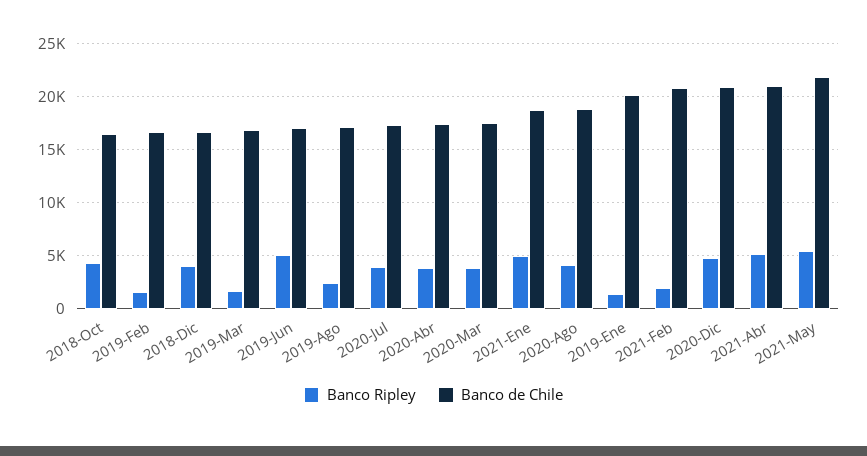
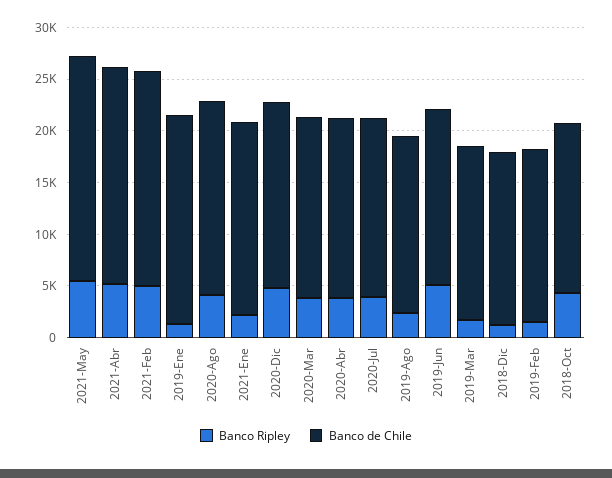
  {
    "Banco Ripley": {
      "2018-Oct": 4000,
      "2019-Feb": 2000,
-     "2018-Dic": 4000,
+     "2018-Dic": 1000,
      "2019-Mar": 2000,
      "2019-Jun": 5000,
      "2019-Ago": 2000,
      "2020-Jul": 4000,
      "2020-Abr": 4000,
      "2020-Mar": 4000,
-     "2021-Ene": 5000,
+     "2021-Ene": 2000,
      "2020-Ago": 4000,
      "2019-Ene": 1000,
-     "2021-Feb": 2000,
+     "2021-Feb": 5000,
      "2020-Dic": 5000,
      "2021-Abr": 5000,
      "2021-May": 5000
    },
    "Banco de Chile": {
      "2018-Oct": 16000,
      "2019-Feb": 17000,
      "2018-Dic": 17000,
      "2019-Mar": 17000,
      "2019-Jun": 17000,
      "2019-Ago": 17000,
      "2020-Jul": 17000,
      "2020-Abr": 17000,
      "2020-Mar": 18000,
      "2021-Ene": 19000,
      "2020-Ago": 19000,
      "2019-Ene": 20000,
      "2021-Feb": 21000,
-     "2020-Dic": 21000,
+     "2020-Dic": 18000,
      "2021-Abr": 21000,
      "2021-May": 22000
    }
  }

